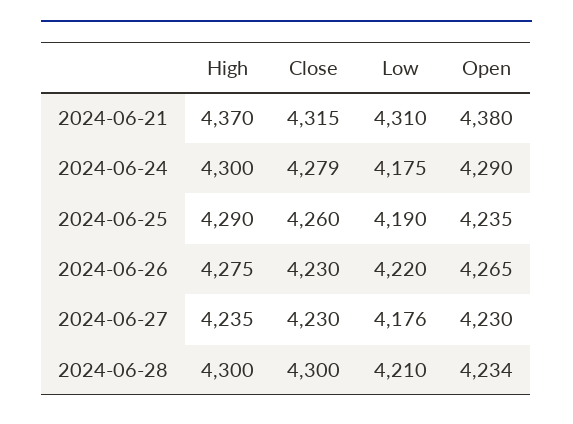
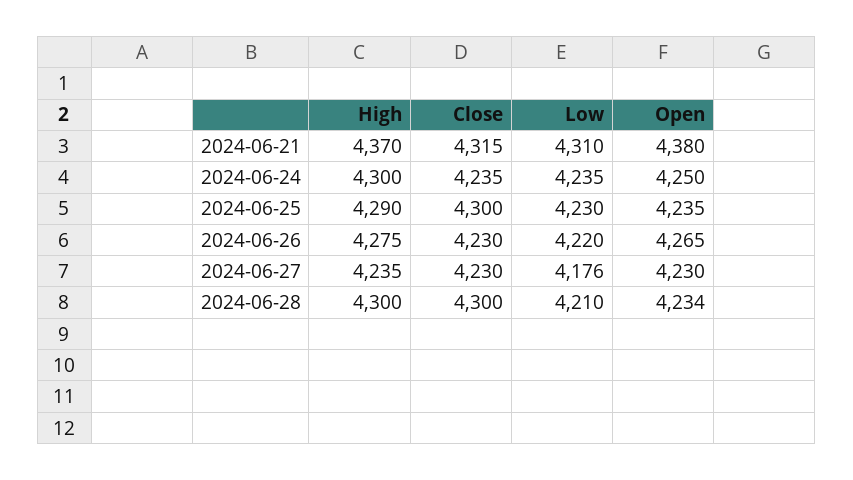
  {
    "High": {
      "2024-06-21": 4370,
      "2024-06-24": 4300,
      "2024-06-25": 4290,
      "2024-06-26": 4275,
      "2024-06-27": 4235,
      "2024-06-28": 4300
    },
    "Close": {
      "2024-06-21": 4315,
-     "2024-06-24": 4279,
+     "2024-06-24": 4235,
-     "2024-06-25": 4260,
+     "2024-06-25": 4300,
      "2024-06-26": 4230,
      "2024-06-27": 4230,
      "2024-06-28": 4300
    },
    "Low": {
      "2024-06-21": 4310,
-     "2024-06-24": 4175,
+     "2024-06-24": 4235,
-     "2024-06-25": 4190,
+     "2024-06-25": 4230,
      "2024-06-26": 4220,
      "2024-06-27": 4176,
      "2024-06-28": 4210
    },
    "Open": {
      "2024-06-21": 4380,
-     "2024-06-24": 4290,
+     "2024-06-24": 4250,
      "2024-06-25": 4235,
      "2024-06-26": 4265,
      "2024-06-27": 4230,
      "2024-06-28": 4234
    }
  }

